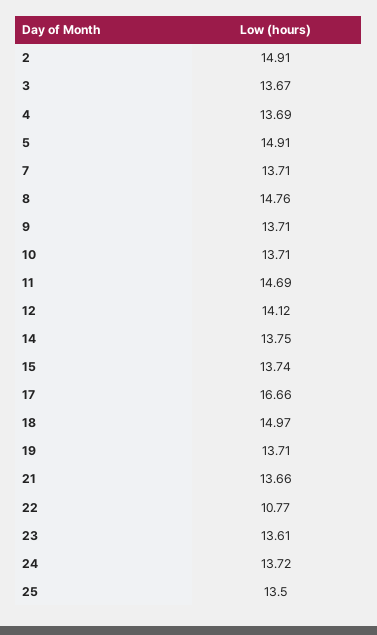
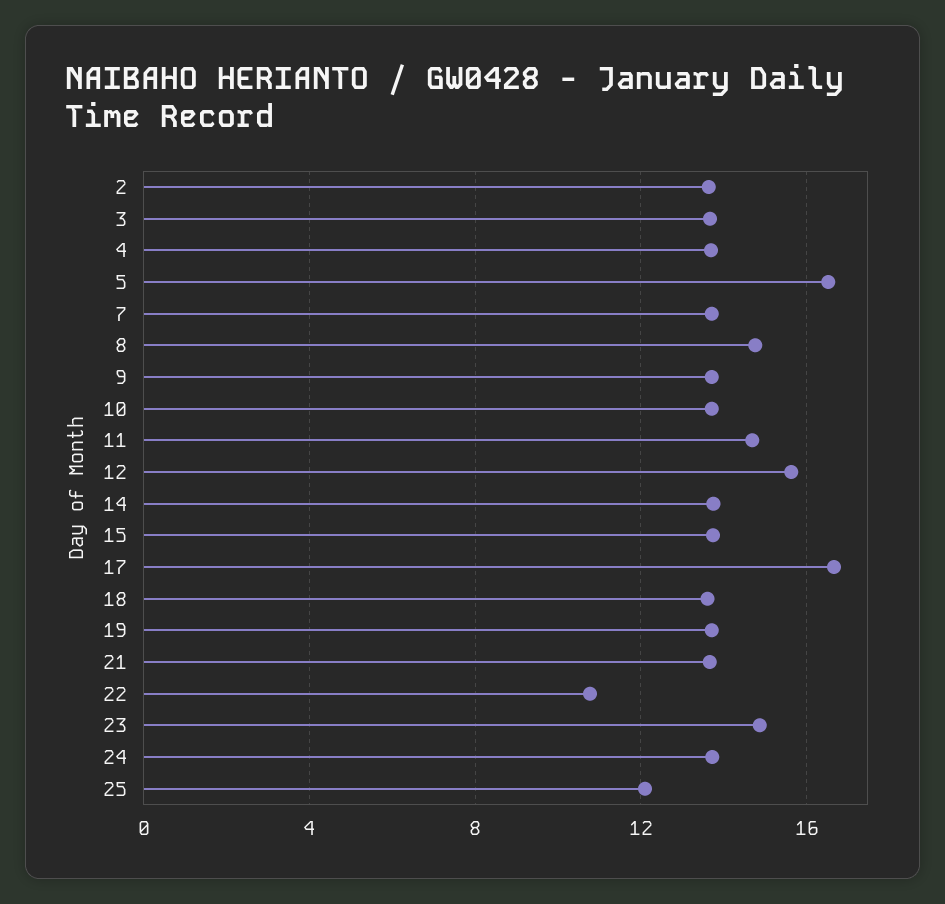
  {
-   "2": 14.91,
+   "2": 13.5,
    "3": 13.67,
    "4": 13.69,
-   "5": 14.91,
+   "5": 16.5,
    "7": 13.71,
    "8": 14.76,
    "9": 13.71,
    "10": 13.71,
    "11": 14.69,
-   "12": 14.12,
+   "12": 15.5,
    "14": 13.75,
    "15": 13.74,
    "17": 16.66,
-   "18": 14.97,
+   "18": 13.5,
    "19": 13.71,
    "21": 13.66,
    "22": 10.77,
-   "23": 13.61,
+   "23": 15,
    "24": 13.72,
-   "25": 13.5
+   "25": 12
  }

